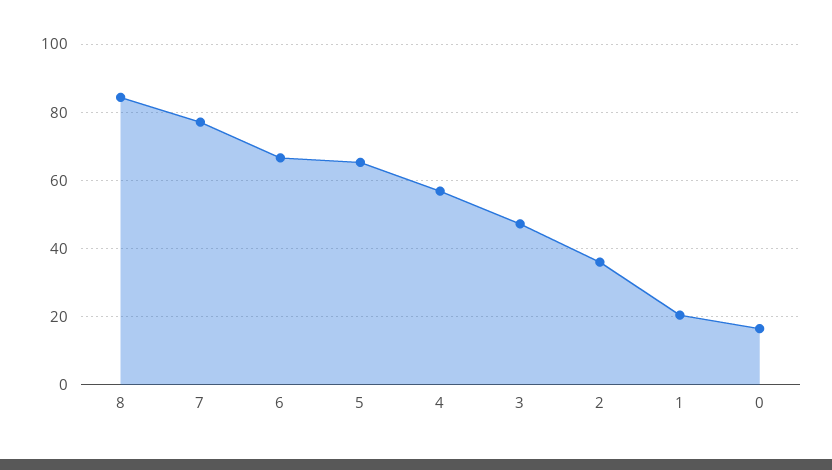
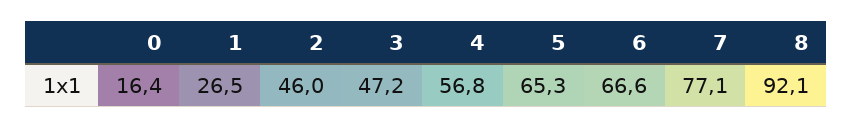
  {
-   "8": 84,
+   "8": 92.1,
    "7": 77.1,
    "6": 66.6,
    "5": 65.3,
    "4": 56.8,
    "3": 47.2,
-   "2": 36,
+   "2": 46,
-   "1": 20,
+   "1": 26.5,
    "0": 16.4
  }

